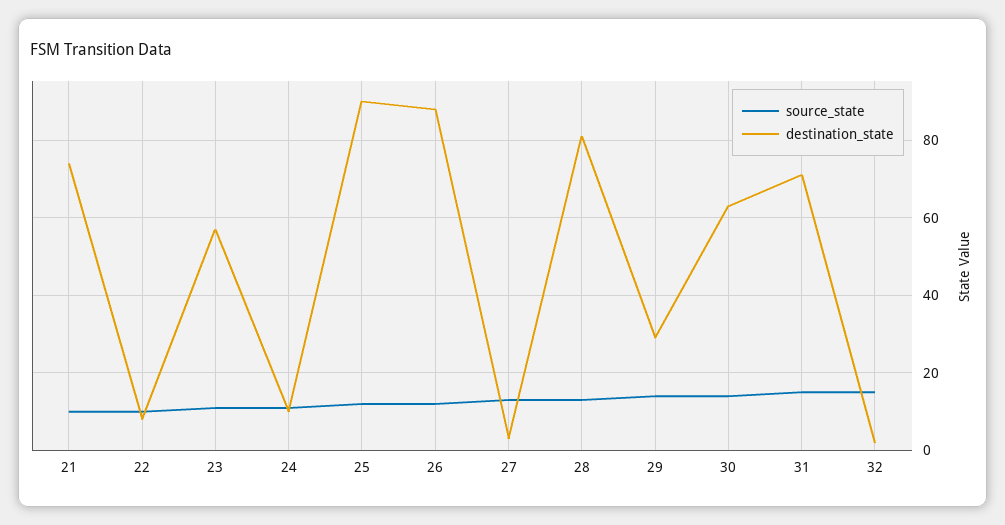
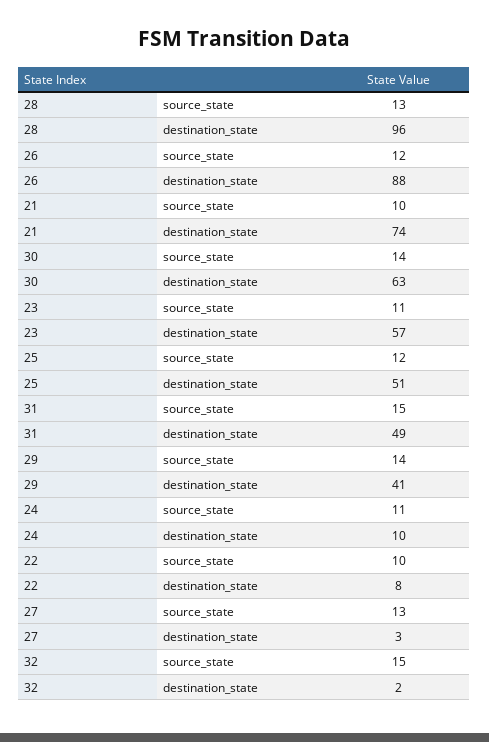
  {
    "source_state": {
      "21": 10,
      "22": 10,
      "23": 11,
      "24": 11,
      "25": 12,
      "26": 12,
      "27": 13,
      "28": 13,
      "29": 14,
      "30": 14,
      "31": 15,
      "32": 15
    },
    "destination_state": {
      "21": 74,
      "22": 8,
      "23": 57,
      "24": 10,
-     "25": 90,
+     "25": 51,
      "26": 88,
      "27": 3,
-     "28": 80,
+     "28": 96,
-     "29": 30,
+     "29": 41,
      "30": 63,
-     "31": 70,
+     "31": 49,
      "32": 2
    }
  }

